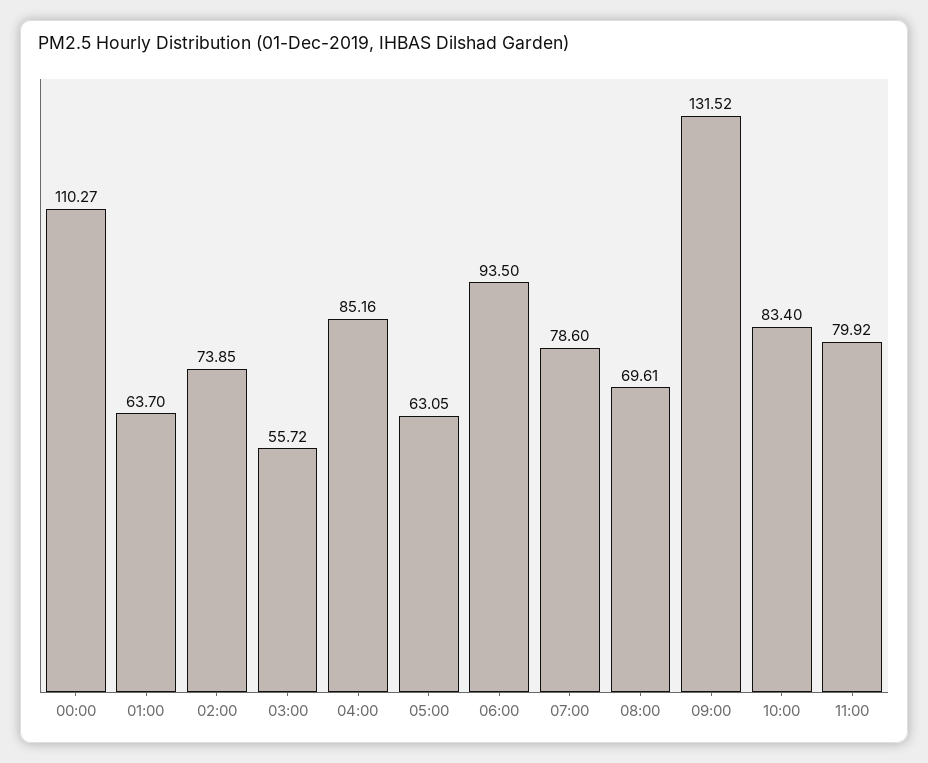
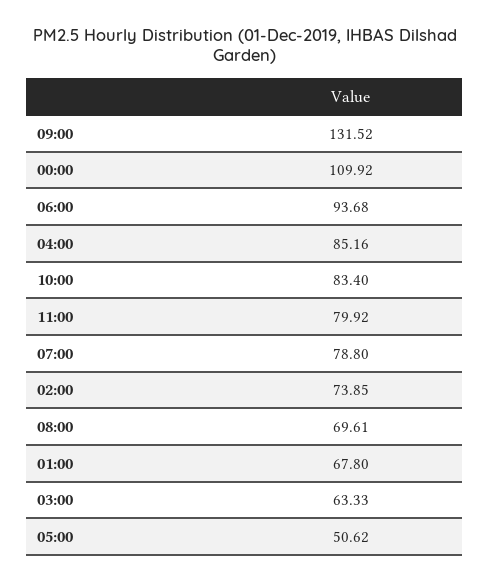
  {
-   "00:00": 110.27,
+   "00:00": 109.92,
-   "01:00": 63.7,
+   "01:00": 67.8,
    "02:00": 73.85,
-   "03:00": 55.72,
+   "03:00": 63.33,
    "04:00": 85.16,
-   "05:00": 63.05,
+   "05:00": 50.62,
-   "06:00": 93.5,
+   "06:00": 93.68,
-   "07:00": 78.6,
+   "07:00": 78.8,
    "08:00": 69.61,
    "09:00": 131.52,
    "10:00": 83.4,
    "11:00": 79.92
  }

